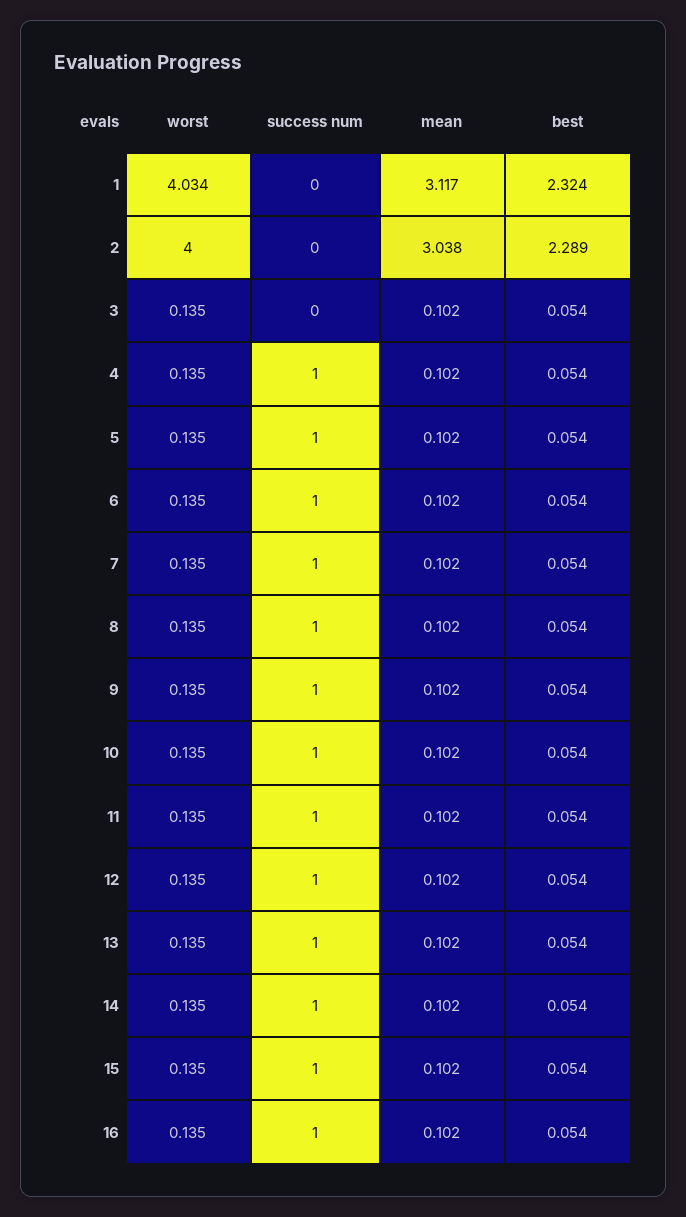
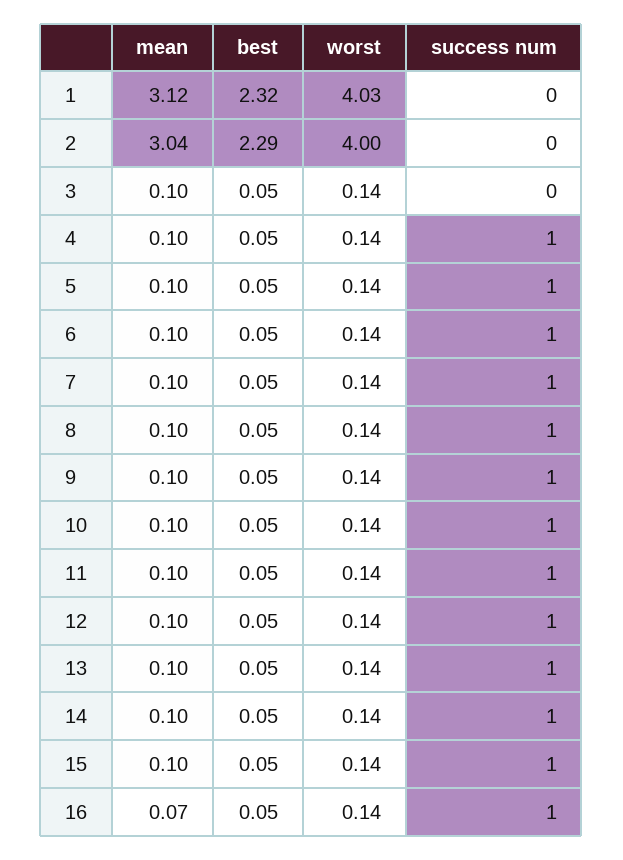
  {
    "worst": {
      "1": 4.034,
      "2": 4,
      "3": 0.135,
      "4": 0.135,
      "5": 0.135,
      "6": 0.135,
      "7": 0.135,
      "8": 0.135,
      "9": 0.135,
      "10": 0.135,
      "11": 0.135,
      "12": 0.135,
      "13": 0.135,
      "14": 0.135,
      "15": 0.135,
      "16": 0.135
    },
    "success num": {
      "1": 0,
      "2": 0,
      "3": 0,
      "4": 1,
      "5": 1,
      "6": 1,
      "7": 1,
      "8": 1,
      "9": 1,
      "10": 1,
      "11": 1,
      "12": 1,
      "13": 1,
      "14": 1,
      "15": 1,
      "16": 1
    },
    "mean": {
      "1": 3.117,
      "2": 3.038,
      "3": 0.102,
      "4": 0.102,
      "5": 0.102,
      "6": 0.102,
      "7": 0.102,
      "8": 0.102,
      "9": 0.102,
      "10": 0.102,
      "11": 0.102,
      "12": 0.102,
      "13": 0.102,
      "14": 0.102,
      "15": 0.102,
-     "16": 0.102
+     "16": 0.07
    },
    "best": {
      "1": 2.324,
      "2": 2.289,
      "3": 0.054,
      "4": 0.054,
      "5": 0.054,
      "6": 0.054,
      "7": 0.054,
      "8": 0.054,
      "9": 0.054,
      "10": 0.054,
      "11": 0.054,
      "12": 0.054,
      "13": 0.054,
      "14": 0.054,
      "15": 0.054,
      "16": 0.054
    }
  }

